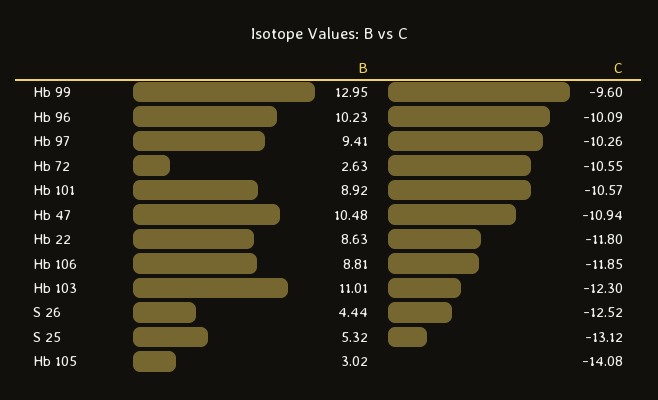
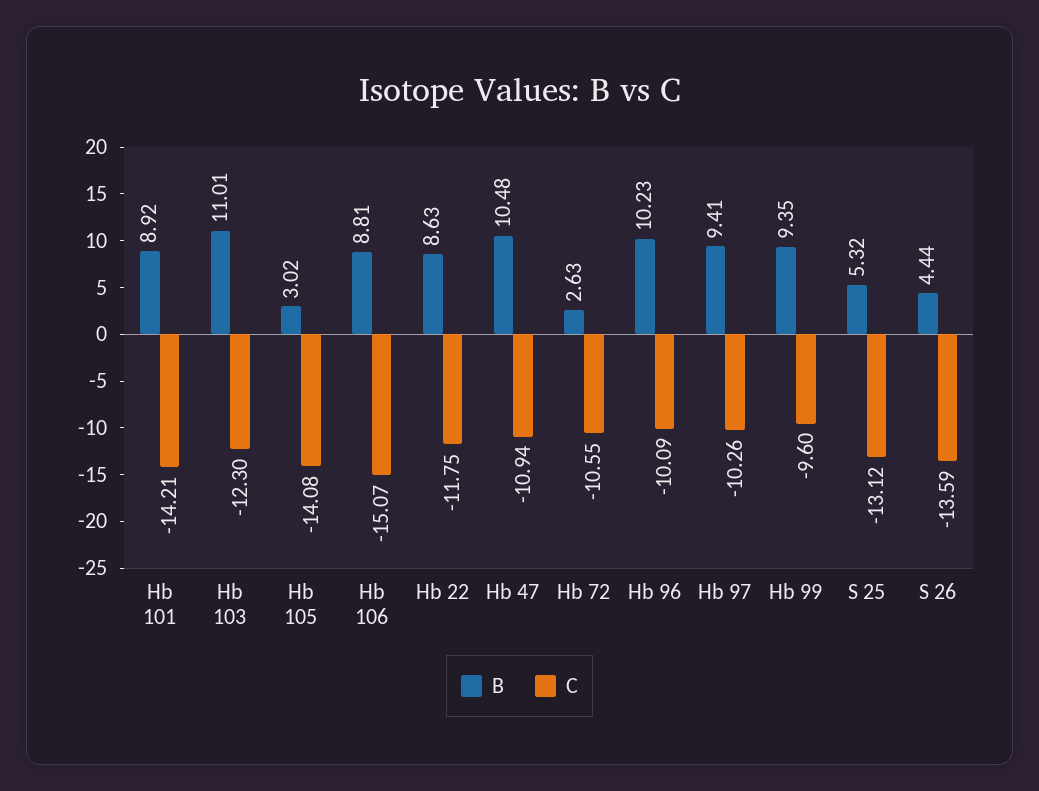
  {
    "B": {
-     "Hb 99": 12.95,
+     "Hb 99": 9.35,
      "Hb 96": 10.23,
      "Hb 97": 9.41,
      "Hb 72": 2.63,
      "Hb 101": 8.92,
      "Hb 47": 10.48,
      "Hb 22": 8.63,
      "Hb 106": 8.81,
      "Hb 103": 11.01,
      "S 26": 4.44,
      "S 25": 5.32,
      "Hb 105": 3.02
    },
    "C": {
      "Hb 99": -9.6,
      "Hb 96": -10.09,
      "Hb 97": -10.26,
      "Hb 72": -10.55,
-     "Hb 101": -10.57,
+     "Hb 101": -14.21,
      "Hb 47": -10.94,
-     "Hb 22": -11.8,
+     "Hb 22": -11.75,
-     "Hb 106": -11.85,
+     "Hb 106": -15.07,
      "Hb 103": -12.3,
-     "S 26": -12.52,
+     "S 26": -13.59,
      "S 25": -13.12,
      "Hb 105": -14.08
    }
  }

